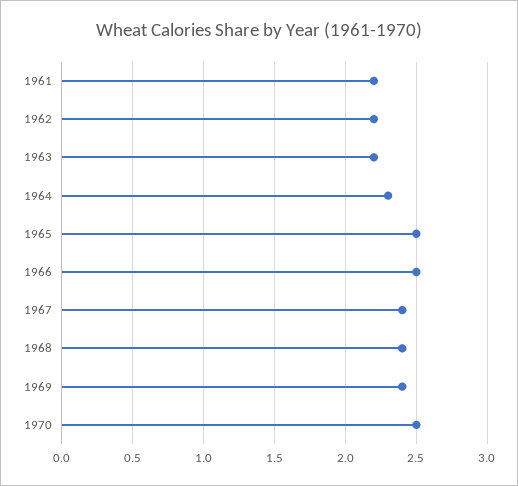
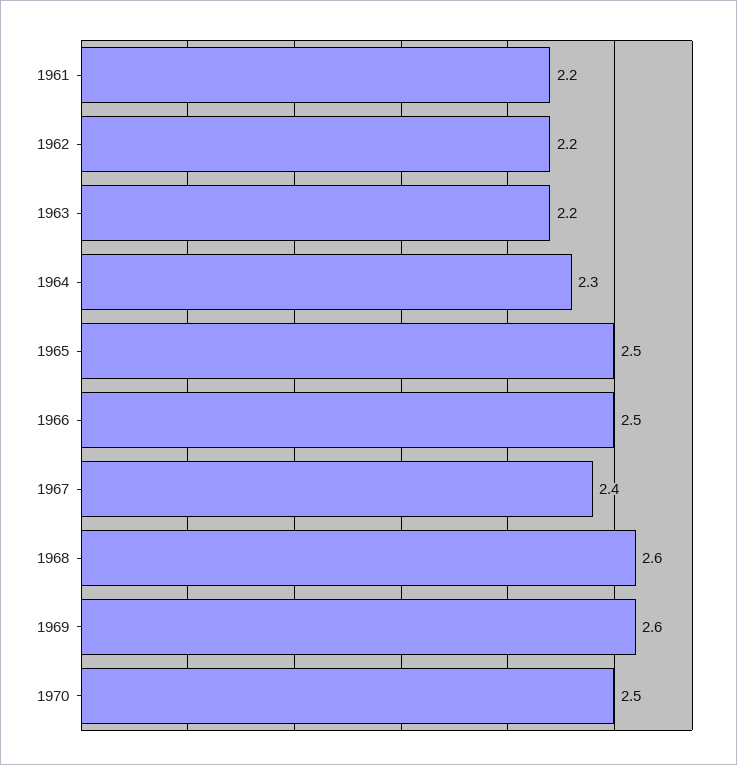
  {
    "1961": 2.2,
    "1962": 2.2,
    "1963": 2.2,
    "1964": 2.3,
    "1965": 2.5,
    "1966": 2.5,
    "1967": 2.4,
-   "1968": 2.4,
+   "1968": 2.6,
-   "1969": 2.4,
+   "1969": 2.6,
    "1970": 2.5
  }

